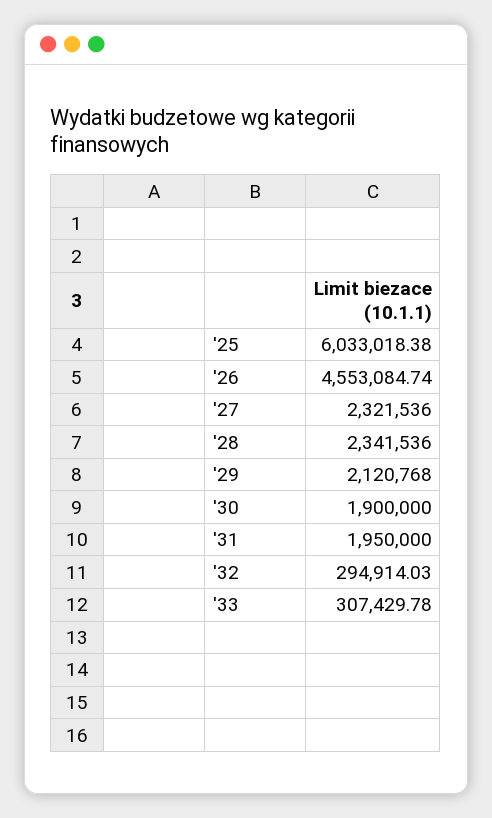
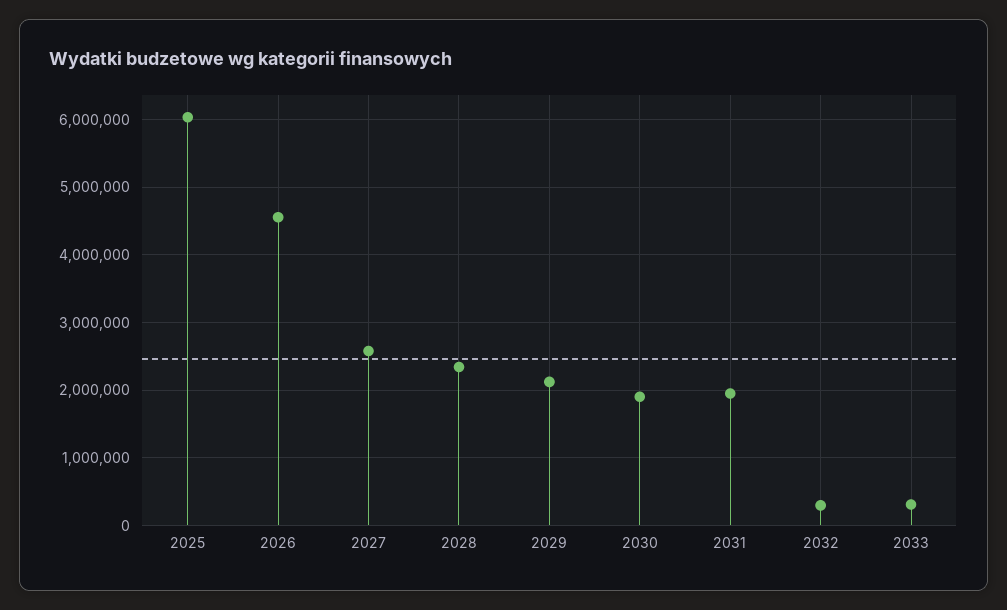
  {
    "'25": 6033018.38,
    "'26": 4553084.74,
-   "'27": 2321536,
+   "'27": 2600000,
    "'28": 2341536,
    "'29": 2120768,
    "'30": 1900000,
    "'31": 1950000,
    "'32": 294914.03,
    "'33": 307429.78
  }

